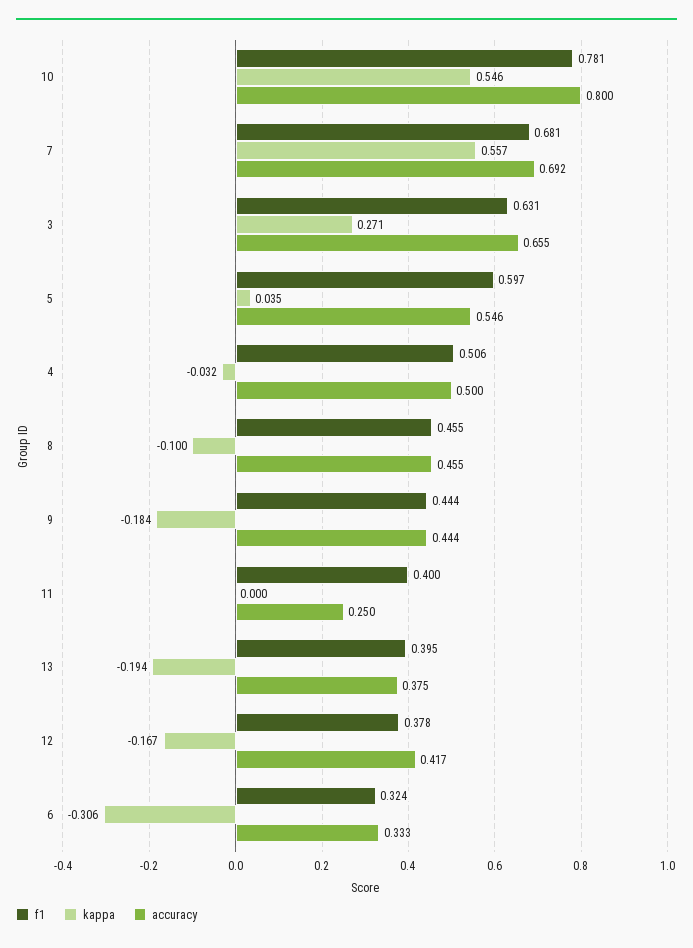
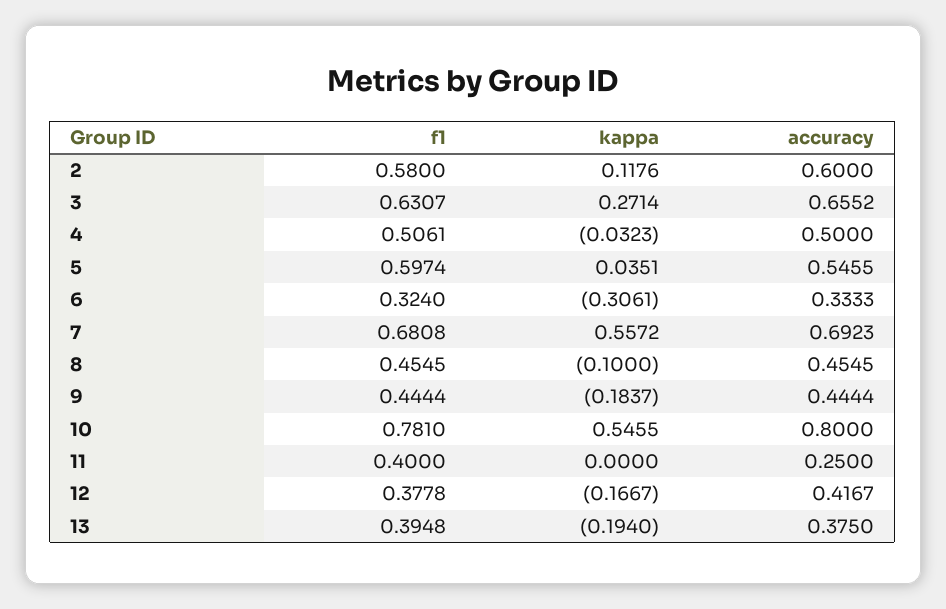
  {
    "f1": {
      "10": 0.781,
      "7": 0.6808,
      "3": 0.6307,
      "5": 0.5974,
      "4": 0.5061,
      "8": 0.4545,
      "9": 0.4444,
      "11": 0.4,
      "13": 0.3948,
      "12": 0.3778,
-     "6": 0.324
+     "6": 0.324,
+     "2": 0.58
    },
    "kappa": {
      "10": 0.5455,
      "7": 0.5572,
      "3": 0.2714,
      "5": 0.0351,
      "4": -0.0323,
      "8": -0.1,
      "9": -0.1837,
      "11": 0,
      "13": -0.194,
      "12": -0.1667,
-     "6": -0.3061
+     "6": -0.3061,
+     "2": 0.1176
    },
    "accuracy": {
      "10": 0.8,
      "7": 0.6923,
      "3": 0.6552,
      "5": 0.5455,
      "4": 0.5,
      "8": 0.4545,
      "9": 0.4444,
      "11": 0.25,
      "13": 0.375,
      "12": 0.4167,
-     "6": 0.3333
+     "6": 0.3333,
+     "2": 0.6
    }
  }

